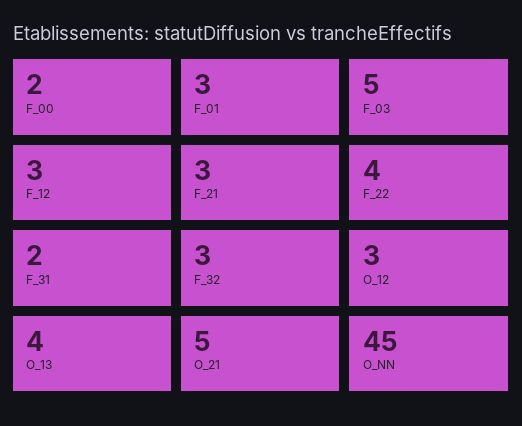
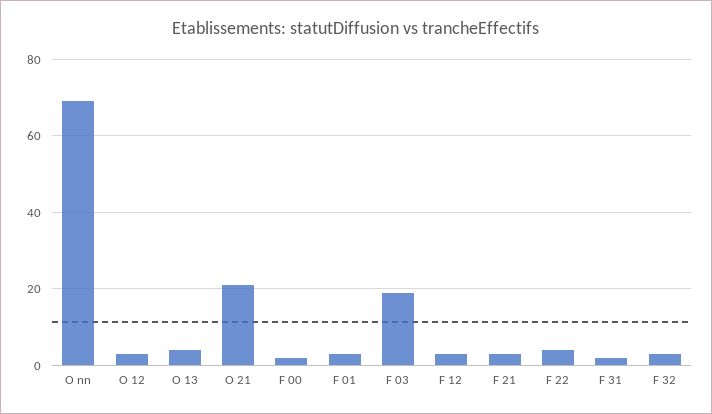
  {
    "F_00": 2,
    "F_01": 3,
-   "F_03": 5,
+   "F_03": 20,
    "F_12": 3,
    "F_21": 3,
    "F_22": 4,
    "F_31": 2,
    "F_32": 3,
    "O_12": 3,
    "O_13": 4,
-   "O_21": 5,
+   "O_21": 20,
-   "O_NN": 45
+   "O_NN": 70
  }

